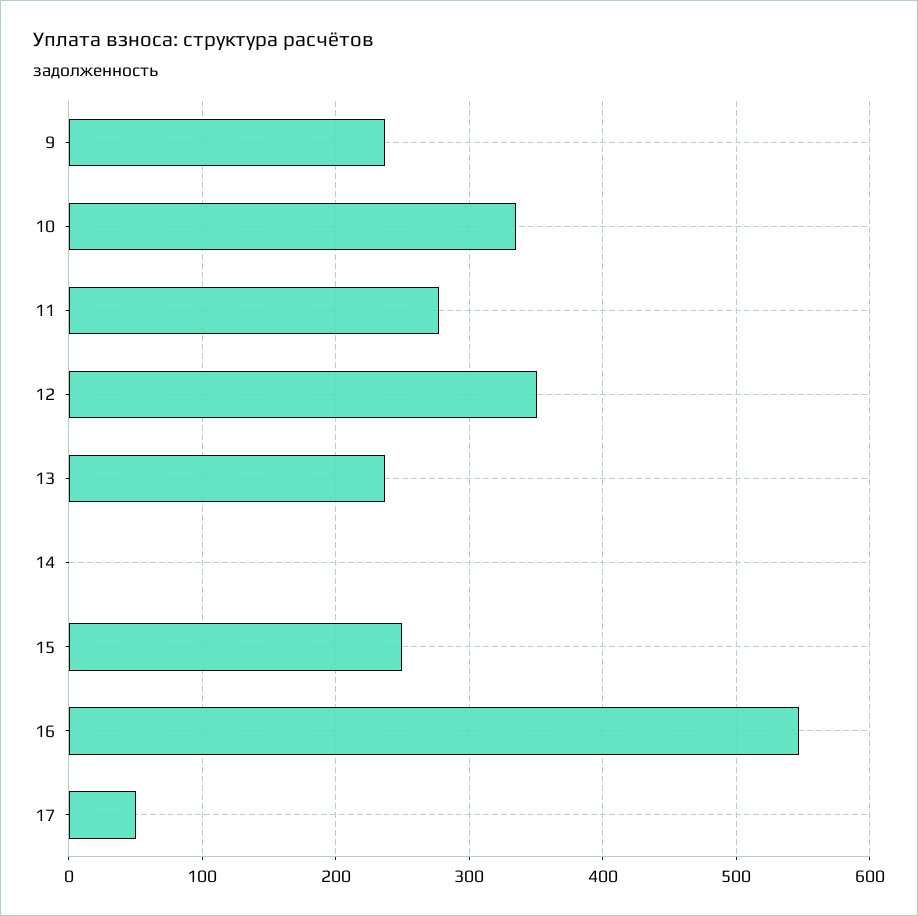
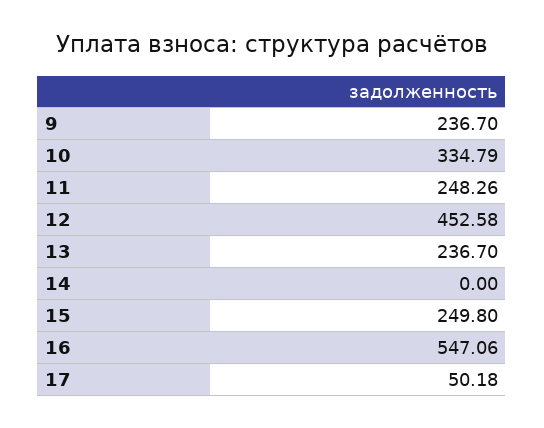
  {
    "9": 236.7,
    "10": 334.79,
-   "11": 280,
+   "11": 248.26,
-   "12": 350,
+   "12": 452.58,
    "13": 236.7,
    "14": 0,
    "15": 249.8,
    "16": 547.06,
    "17": 50.18
  }

